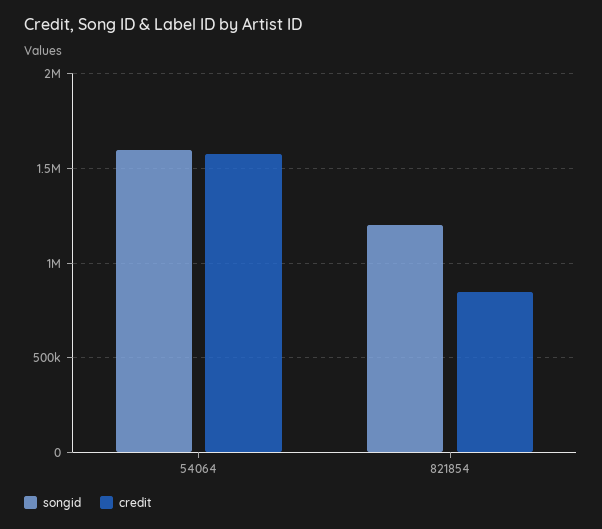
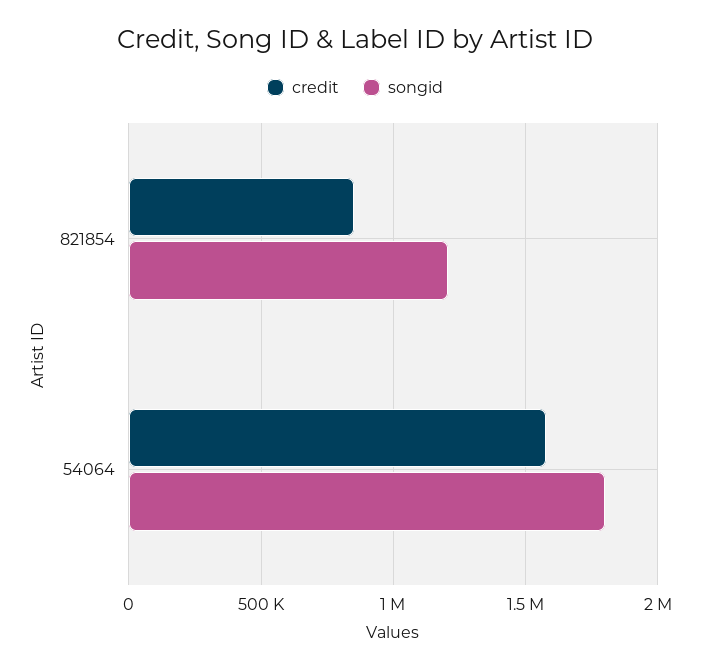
  {
    "songid": {
-     "54064": 1600000,
+     "54064": 1800000,
      "821854": 1200000
    },
    "credit": {
      "54064": 1600000,
      "821854": 850000
    }
  }

